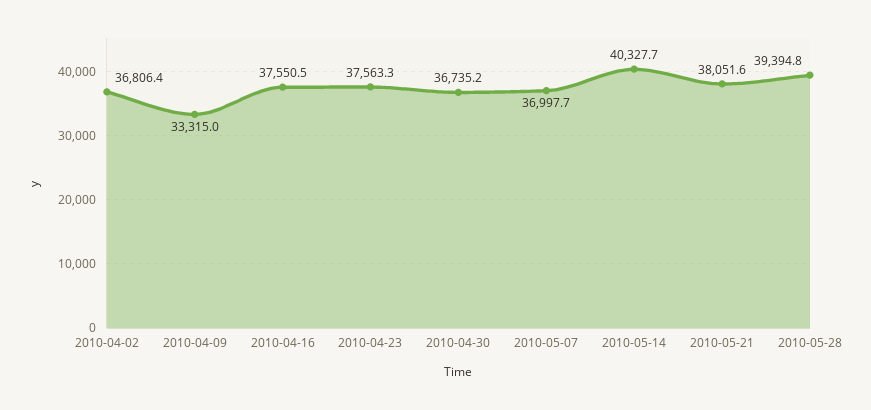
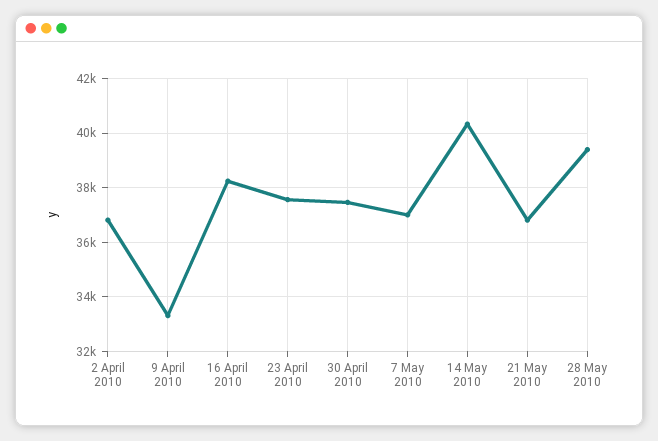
  {
    "2010-04-02": 36806.4,
    "2010-04-09": 33315,
-   "2010-04-16": 37550.5,
+   "2010-04-16": 38250,
    "2010-04-23": 37563.3,
-   "2010-04-30": 36735.2,
+   "2010-04-30": 37500,
    "2010-05-07": 36997.7,
    "2010-05-14": 40327.7,
-   "2010-05-21": 38051.6,
+   "2010-05-21": 36750,
    "2010-05-28": 39394.8
  }

